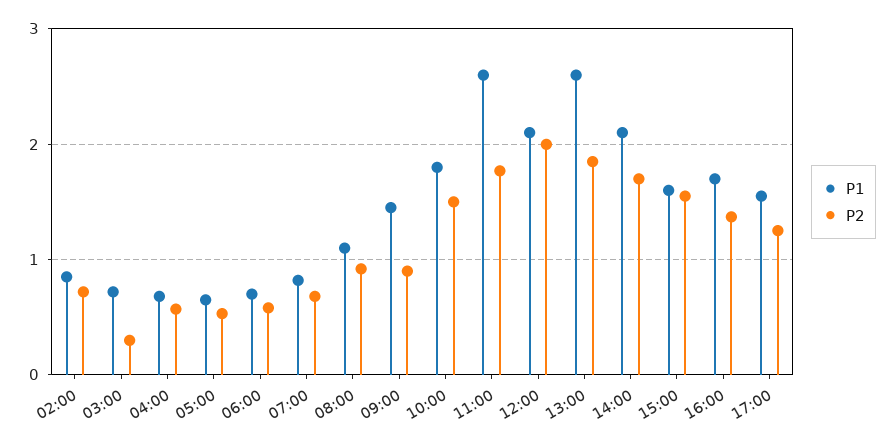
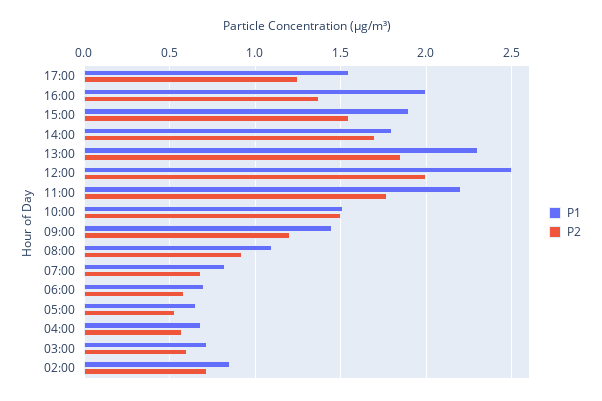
  {
    "P1": {
      "02:00": 0.85,
      "03:00": 0.7,
      "04:00": 0.7,
      "05:00": 0.65,
      "06:00": 0.7,
      "07:00": 0.8,
      "08:00": 1.1,
      "09:00": 1.45,
-     "10:00": 1.8,
+     "10:00": 1.5,
-     "11:00": 2.6,
+     "11:00": 2.2,
-     "12:00": 2.1,
+     "12:00": 2.5,
-     "13:00": 2.6,
+     "13:00": 2.3,
-     "14:00": 2.1,
+     "14:00": 1.8,
-     "15:00": 1.6,
+     "15:00": 1.9,
-     "16:00": 1.7,
+     "16:00": 2,
      "17:00": 1.55
    },
    "P2": {
      "02:00": 0.7,
-     "03:00": 0.3,
+     "03:00": 0.6,
      "04:00": 0.55,
      "05:00": 0.55,
      "06:00": 0.6,
      "07:00": 0.7,
      "08:00": 0.9,
-     "09:00": 0.9,
+     "09:00": 1.2,
      "10:00": 1.5,
      "11:00": 1.75,
      "12:00": 2,
      "13:00": 1.85,
      "14:00": 1.7,
      "15:00": 1.55,
      "16:00": 1.35,
      "17:00": 1.25
    }
  }

